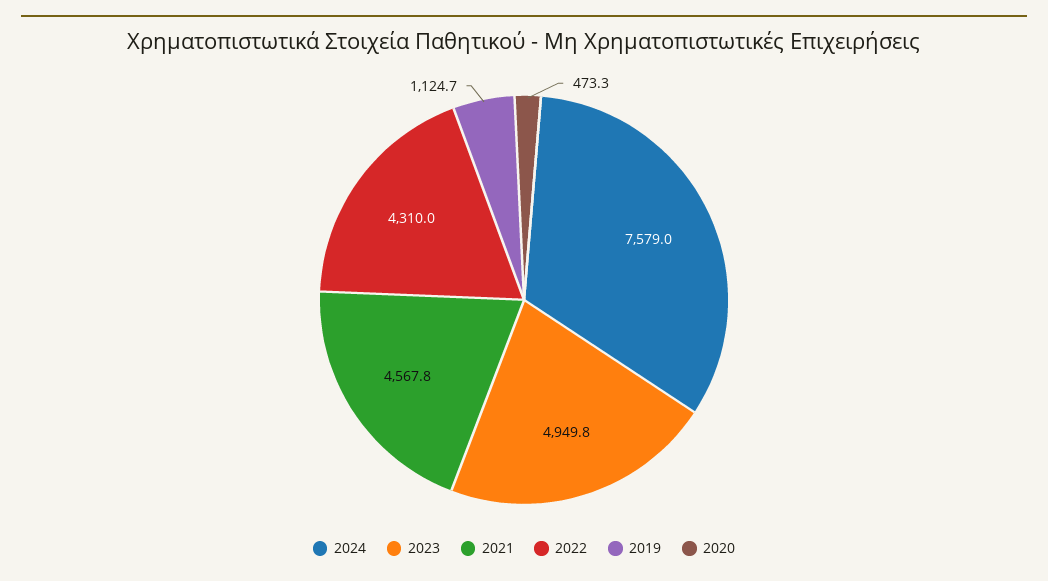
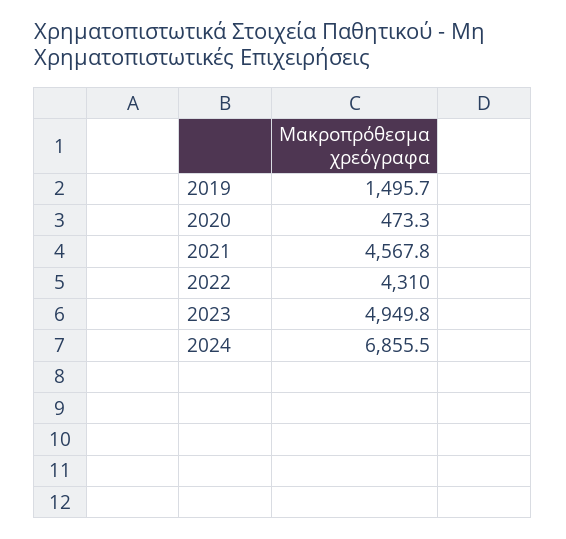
  {
-   "2024": 7579,
+   "2024": 6855.5,
    "2023": 4949.8,
    "2021": 4567.8,
    "2022": 4310,
-   "2019": 1124.7,
+   "2019": 1495.7,
    "2020": 473.3
  }

